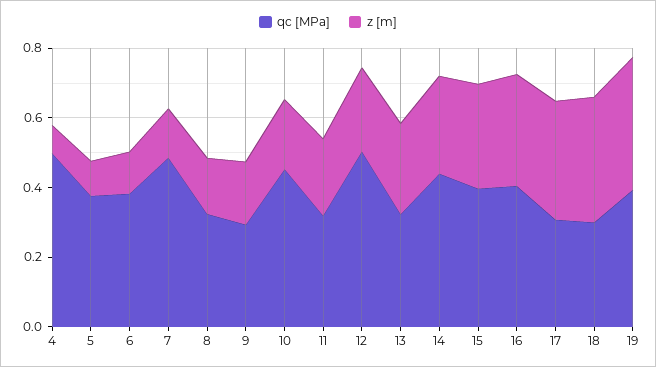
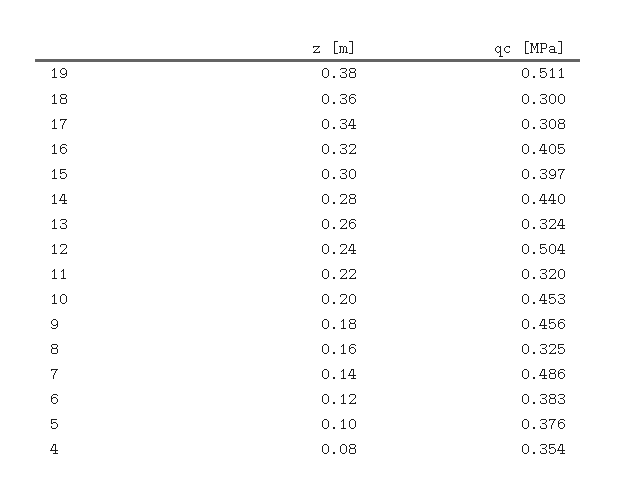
  {
    "qc [MPa]": {
-     "4": 0.5,
+     "4": 0.354,
      "5": 0.376,
      "6": 0.383,
      "7": 0.486,
      "8": 0.325,
-     "9": 0.3,
+     "9": 0.456,
      "10": 0.453,
      "11": 0.32,
      "12": 0.504,
      "13": 0.324,
      "14": 0.44,
      "15": 0.397,
      "16": 0.405,
      "17": 0.308,
      "18": 0.3,
-     "19": 0.4
+     "19": 0.511
    },
    "z [m]": {
      "4": 0.08,
      "5": 0.1,
      "6": 0.12,
      "7": 0.14,
      "8": 0.16,
      "9": 0.18,
      "10": 0.2,
      "11": 0.22,
      "12": 0.24,
      "13": 0.26,
      "14": 0.28,
      "15": 0.3,
      "16": 0.32,
      "17": 0.34,
      "18": 0.36,
      "19": 0.38
    }
  }

